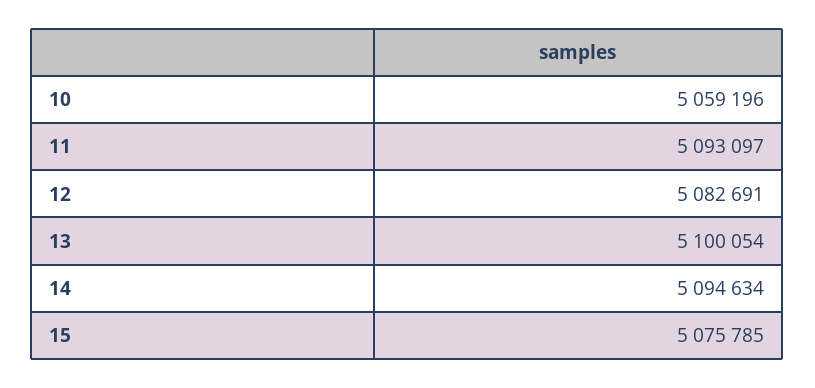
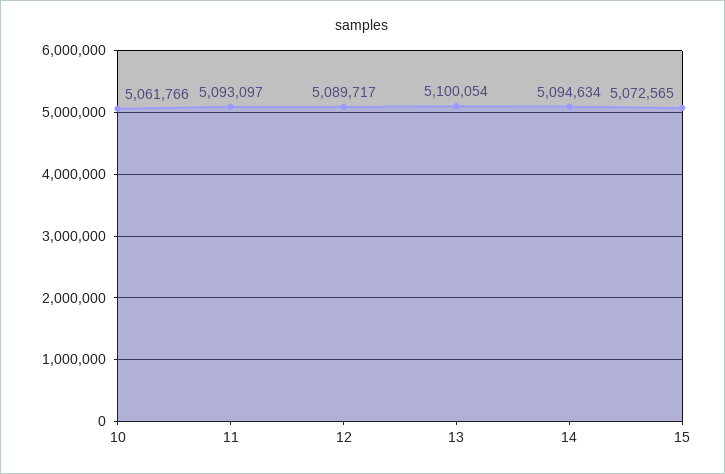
  {
-   "10": 5059196,
+   "10": 5061766,
    "11": 5093097,
-   "12": 5082691,
+   "12": 5089717,
    "13": 5100054,
    "14": 5094634,
-   "15": 5075785
+   "15": 5072565
  }

